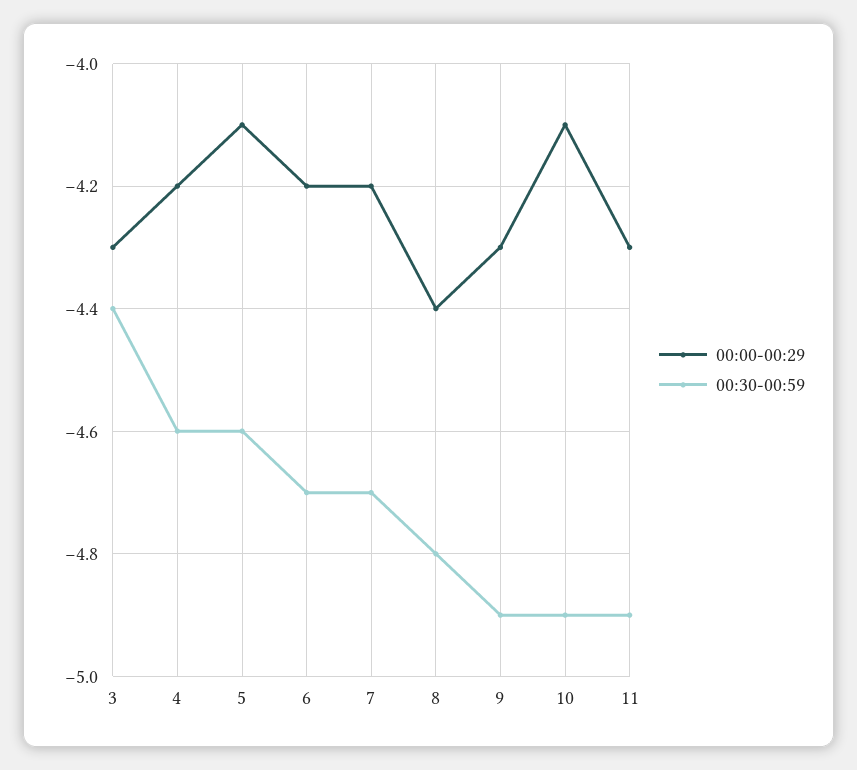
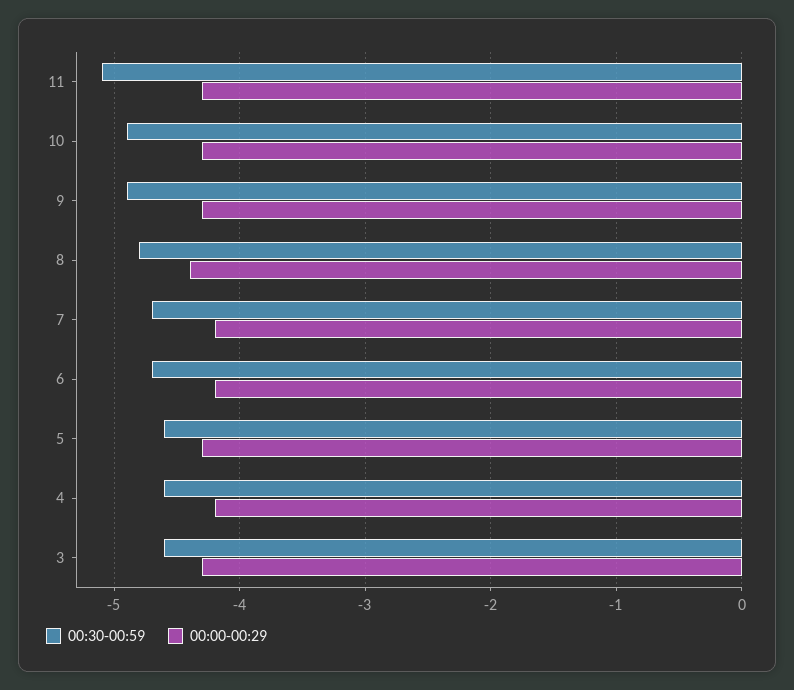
  {
    "00:00-00:29": {
      "3": -4.3,
      "4": -4.2,
-     "5": -4.1,
+     "5": -4.3,
      "6": -4.2,
      "7": -4.2,
      "8": -4.4,
      "9": -4.3,
-     "10": -4.1,
+     "10": -4.3,
      "11": -4.3
    },
    "00:30-00:59": {
-     "3": -4.4,
+     "3": -4.6,
      "4": -4.6,
      "5": -4.6,
      "6": -4.7,
      "7": -4.7,
      "8": -4.8,
      "9": -4.9,
      "10": -4.9,
-     "11": -4.9
+     "11": -5.1
    }
  }

